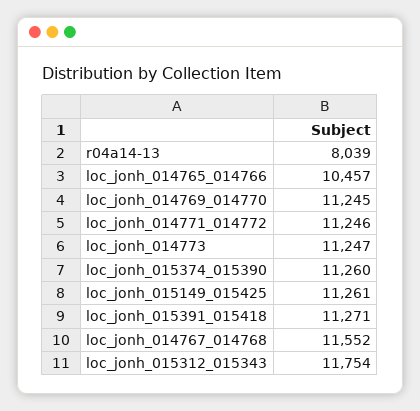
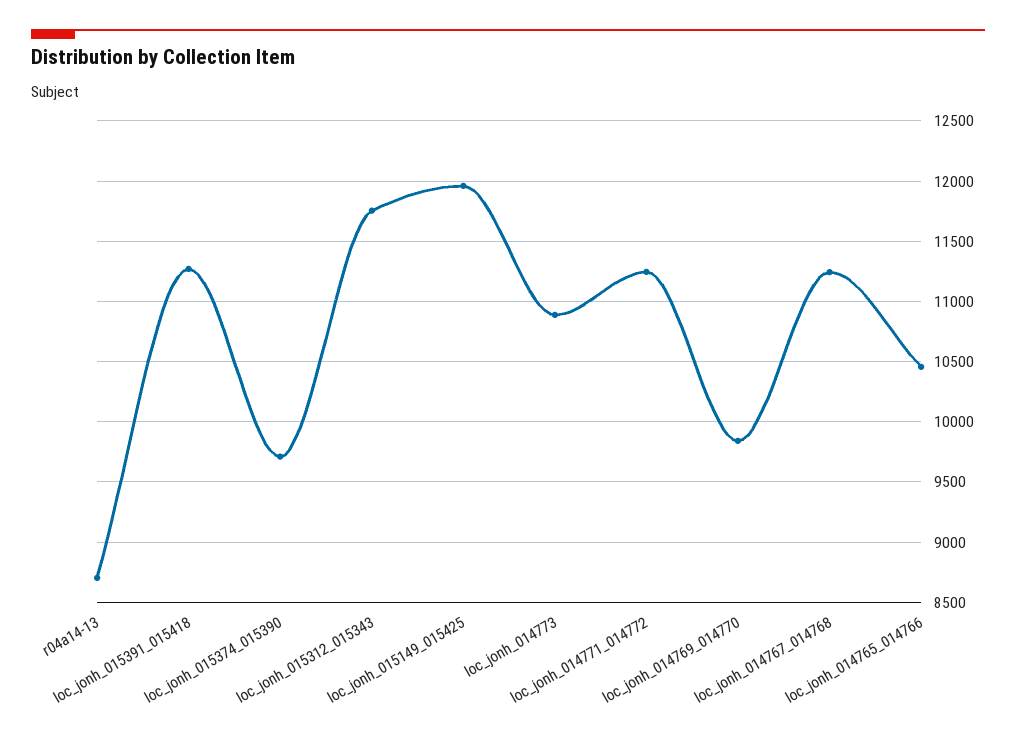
  {
-   "r04a14-13": 8039,
+   "r04a14-13": 8700,
    "loc_jonh_014765_014766": 10457,
-   "loc_jonh_014769_014770": 11245,
+   "loc_jonh_014769_014770": 9850,
    "loc_jonh_014771_014772": 11246,
-   "loc_jonh_014773": 11247,
+   "loc_jonh_014773": 10900,
-   "loc_jonh_015374_015390": 11260,
+   "loc_jonh_015374_015390": 9700,
-   "loc_jonh_015149_015425": 11261,
+   "loc_jonh_015149_015425": 11950,
    "loc_jonh_015391_015418": 11271,
-   "loc_jonh_014767_014768": 11552,
+   "loc_jonh_014767_014768": 11250,
    "loc_jonh_015312_015343": 11754
  }

